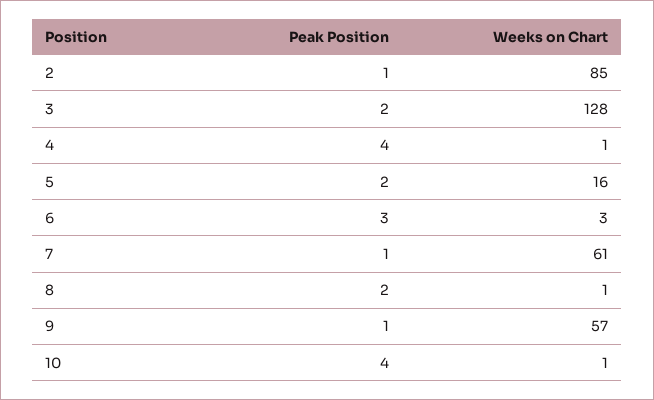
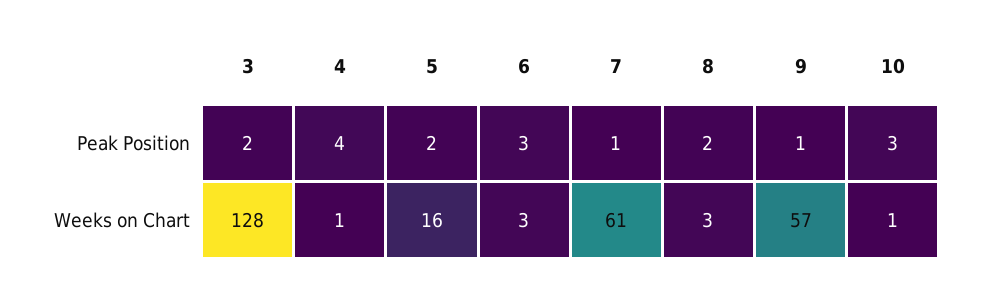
  {
    "Peak Position": {
-     "2": 1,
      "3": 2,
      "4": 4,
      "5": 2,
      "6": 3,
      "7": 1,
      "8": 2,
      "9": 1,
-     "10": 4
+     "10": 3
    },
    "Weeks on Chart": {
-     "2": 85,
      "3": 128,
      "4": 1,
      "5": 16,
      "6": 3,
      "7": 61,
-     "8": 1,
+     "8": 3,
      "9": 57,
      "10": 1
    }
  }

